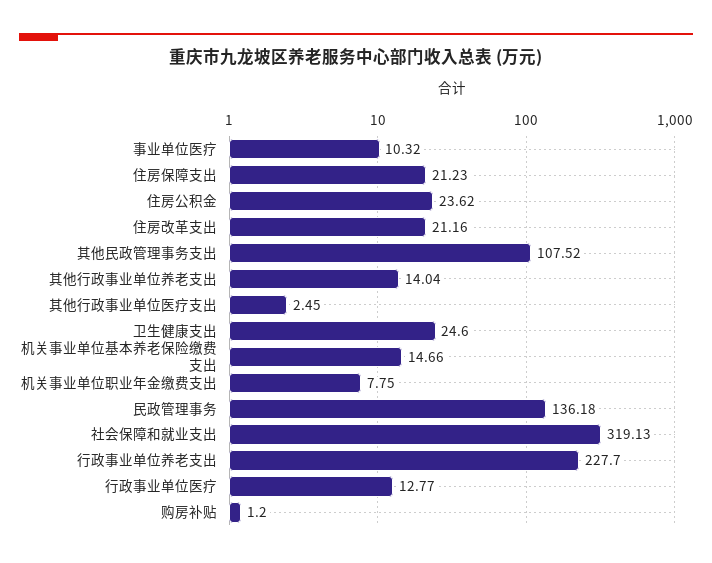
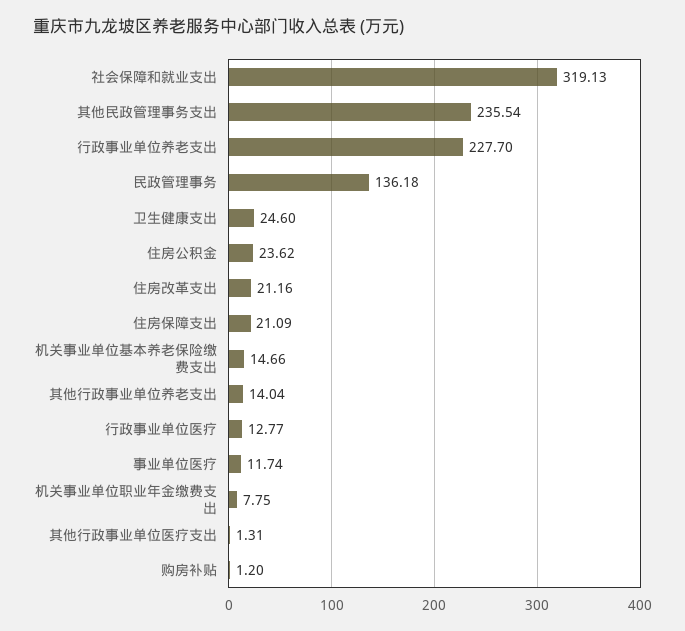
  {
-   "事业单位医疗": 10.32,
+   "事业单位医疗": 11.74,
-   "住房保障支出": 21.23,
+   "住房保障支出": 21.09,
    "住房公积金": 23.62,
    "住房改革支出": 21.16,
-   "其他民政管理事务支出": 107.52,
+   "其他民政管理事务支出": 235.54,
    "其他行政事业单位养老支出": 14.04,
-   "其他行政事业单位医疗支出": 2.45,
+   "其他行政事业单位医疗支出": 1.31,
    "卫生健康支出": 24.6,
    "机关事业单位基本养老保险缴费支出": 14.66,
    "机关事业单位职业年金缴费支出": 7.75,
    "民政管理事务": 136.18,
    "社会保障和就业支出": 319.13,
    "行政事业单位养老支出": 227.7,
    "行政事业单位医疗": 12.77,
    "购房补贴": 1.2
  }

